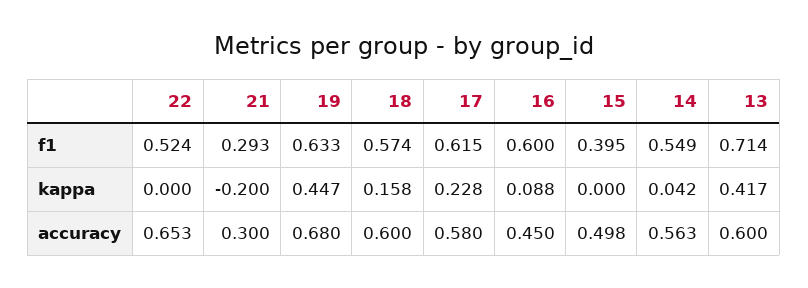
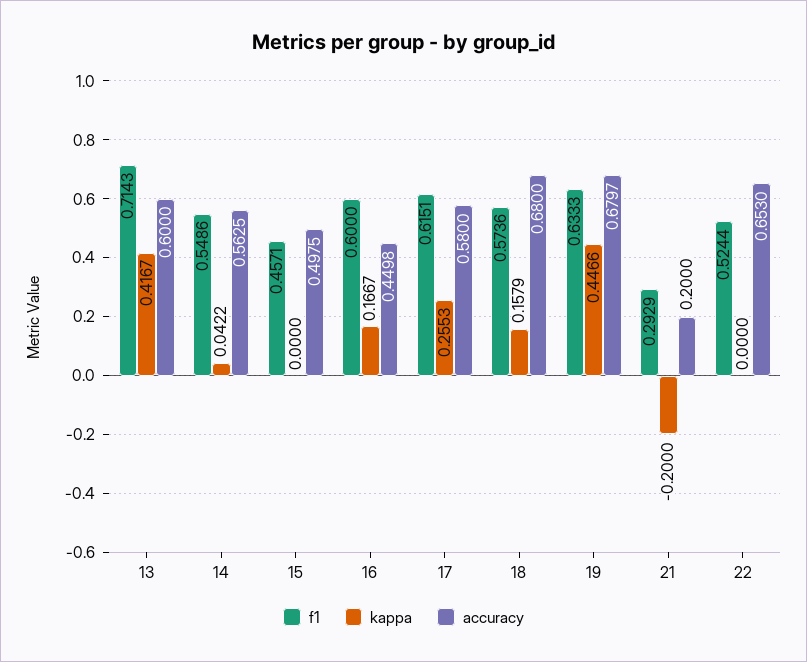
  {
    "f1": {
      "22": 0.5244,
      "21": 0.2929,
      "19": 0.6333,
      "18": 0.5736,
      "17": 0.6151,
      "16": 0.6,
-     "15": 0.395,
+     "15": 0.4571,
      "14": 0.5486,
      "13": 0.7143
    },
    "kappa": {
      "22": 0,
      "21": -0.2,
      "19": 0.4466,
      "18": 0.1579,
-     "17": 0.228,
+     "17": 0.2553,
-     "16": 0.088,
+     "16": 0.1667,
      "15": 0,
      "14": 0.0422,
      "13": 0.4167
    },
    "accuracy": {
      "22": 0.653,
-     "21": 0.3,
+     "21": 0.2,
      "19": 0.6797,
-     "18": 0.6,
+     "18": 0.68,
      "17": 0.58,
      "16": 0.4498,
      "15": 0.4975,
      "14": 0.5625,
      "13": 0.6
    }
  }

